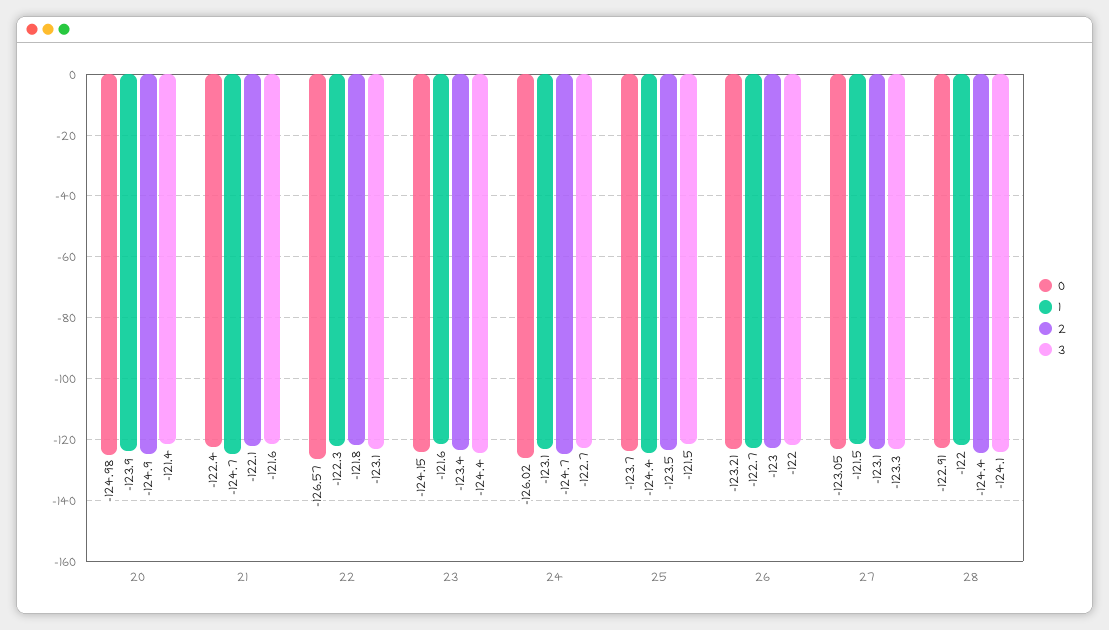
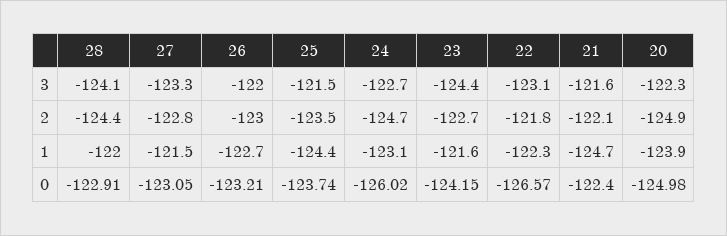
  {
    "0": {
      "20": -124.98,
      "21": -122.4,
      "22": -126.57,
      "23": -124.15,
      "24": -126.02,
-     "25": -123.7,
+     "25": -123.74,
      "26": -123.21,
      "27": -123.05,
      "28": -122.91
    },
    "1": {
      "20": -123.9,
      "21": -124.7,
      "22": -122.3,
      "23": -121.6,
      "24": -123.1,
      "25": -124.4,
      "26": -122.7,
      "27": -121.5,
      "28": -122
    },
    "2": {
      "20": -124.9,
      "21": -122.1,
      "22": -121.8,
-     "23": -123.4,
+     "23": -122.7,
      "24": -124.7,
      "25": -123.5,
      "26": -123,
-     "27": -123.1,
+     "27": -122.8,
      "28": -124.4
    },
    "3": {
-     "20": -121.4,
+     "20": -122.3,
      "21": -121.6,
      "22": -123.1,
      "23": -124.4,
      "24": -122.7,
      "25": -121.5,
      "26": -122,
      "27": -123.3,
      "28": -124.1
    }
  }

